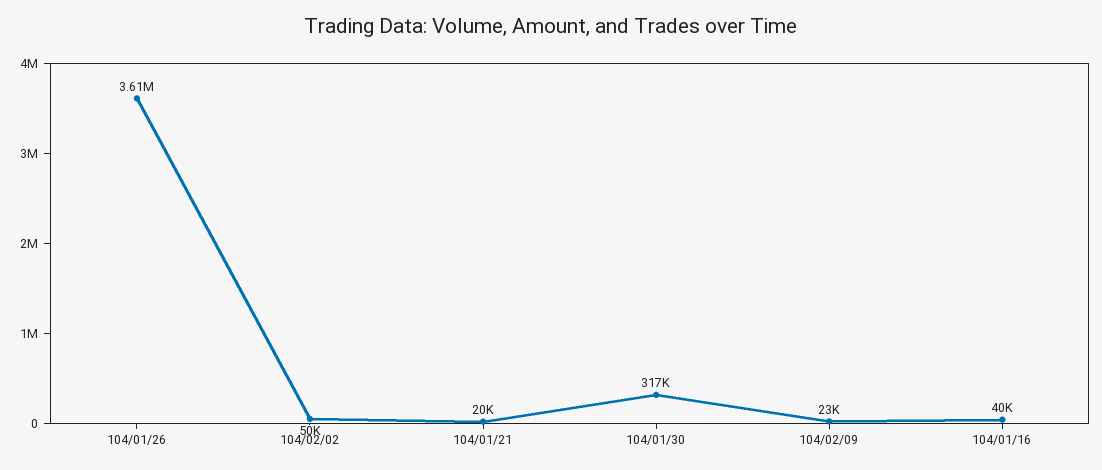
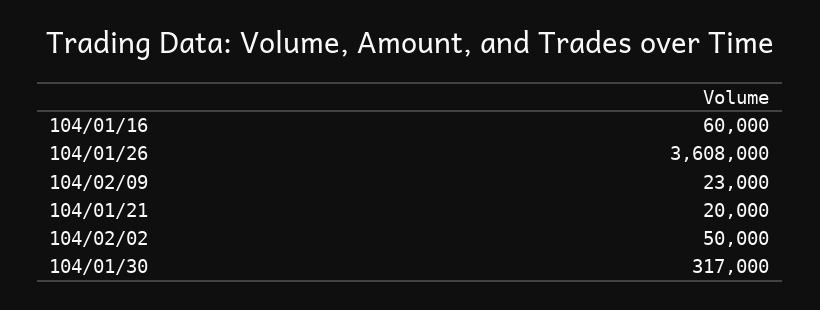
  {
    "104/01/26": 3608000,
    "104/02/02": 50000,
    "104/01/21": 20000,
    "104/01/30": 317000,
    "104/02/09": 23000,
-   "104/01/16": 40000
+   "104/01/16": 60000
  }

